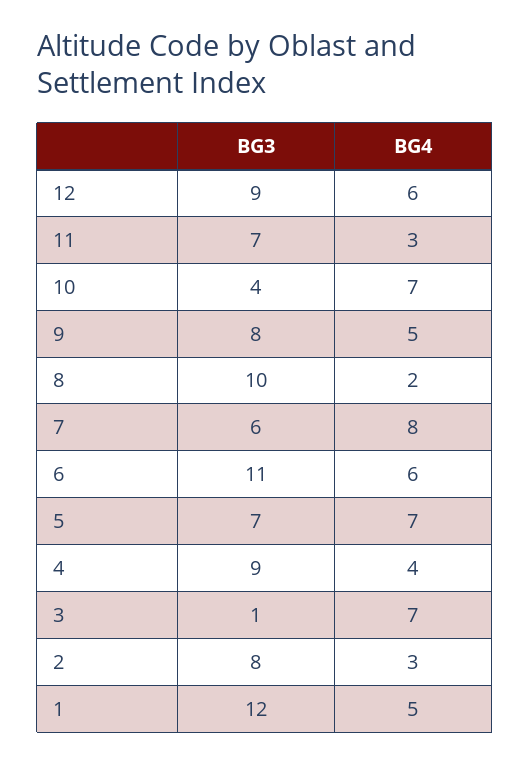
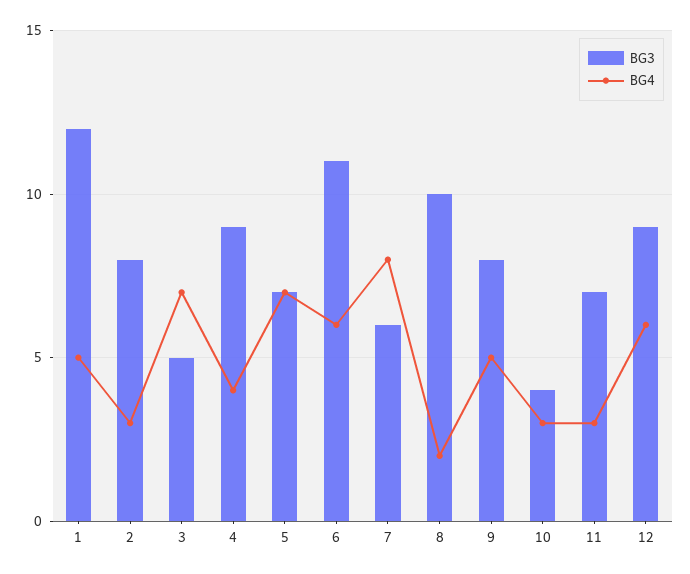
  {
    "BG3": {
      "12": 9,
      "11": 7,
      "10": 4,
      "9": 8,
      "8": 10,
      "7": 6,
      "6": 11,
      "5": 7,
      "4": 9,
-     "3": 1,
+     "3": 5,
      "2": 8,
      "1": 12
    },
    "BG4": {
      "12": 6,
      "11": 3,
-     "10": 7,
+     "10": 3,
      "9": 5,
      "8": 2,
      "7": 8,
      "6": 6,
      "5": 7,
      "4": 4,
      "3": 7,
      "2": 3,
      "1": 5
    }
  }

